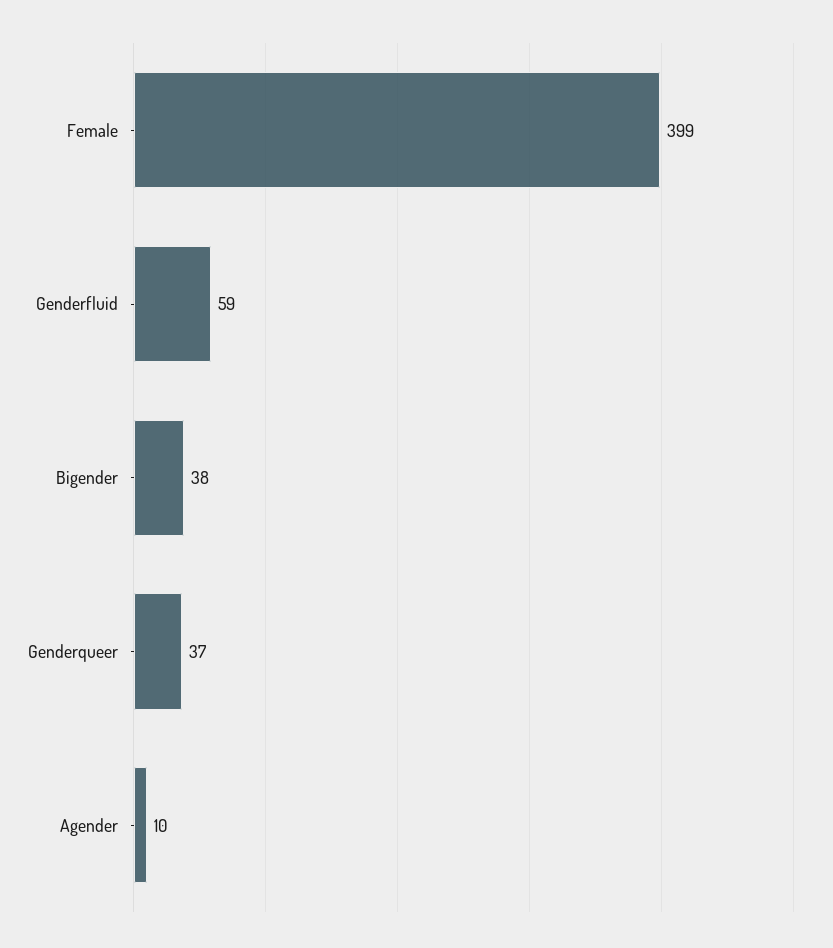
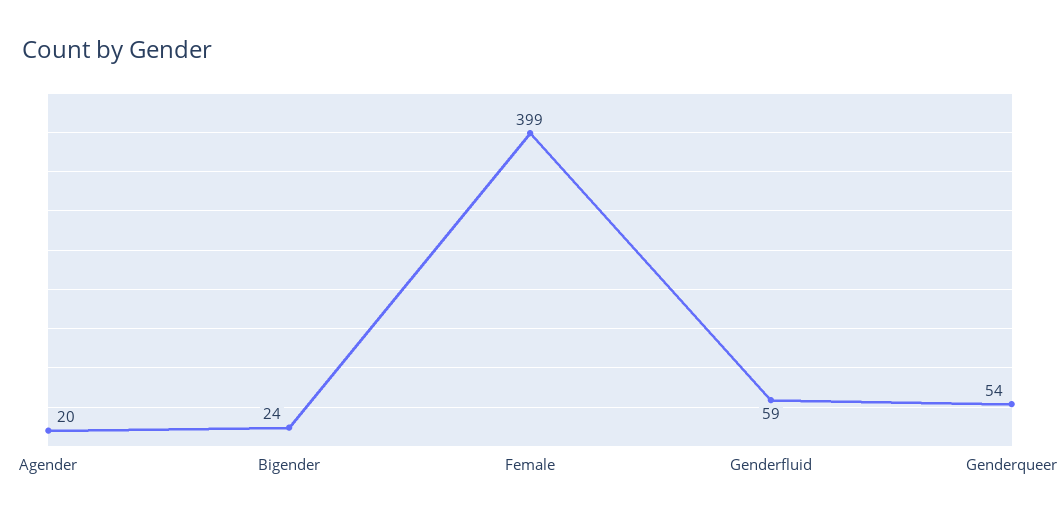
  {
    "Female": 399,
    "Genderfluid": 59,
-   "Bigender": 38,
+   "Bigender": 24,
-   "Genderqueer": 37,
+   "Genderqueer": 54,
-   "Agender": 10
+   "Agender": 20
  }

